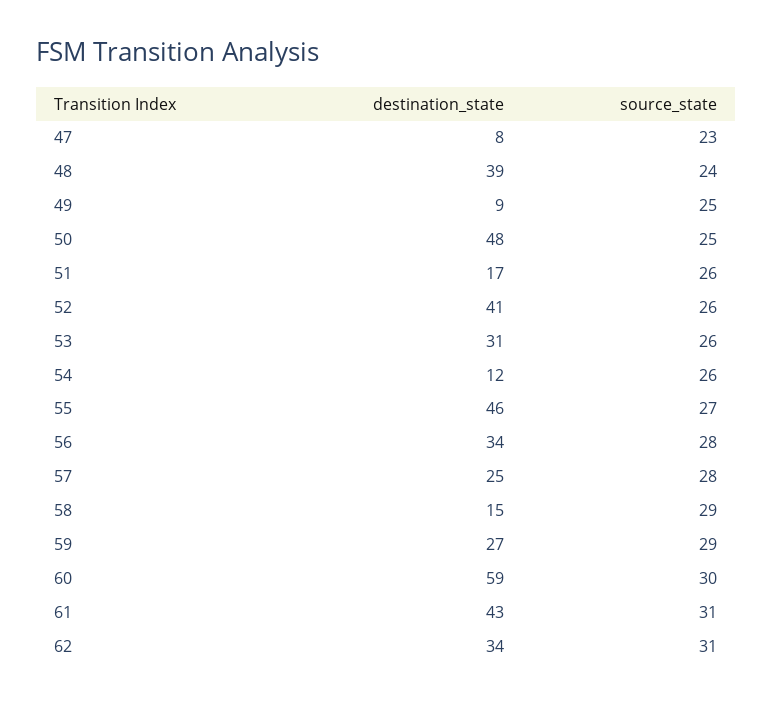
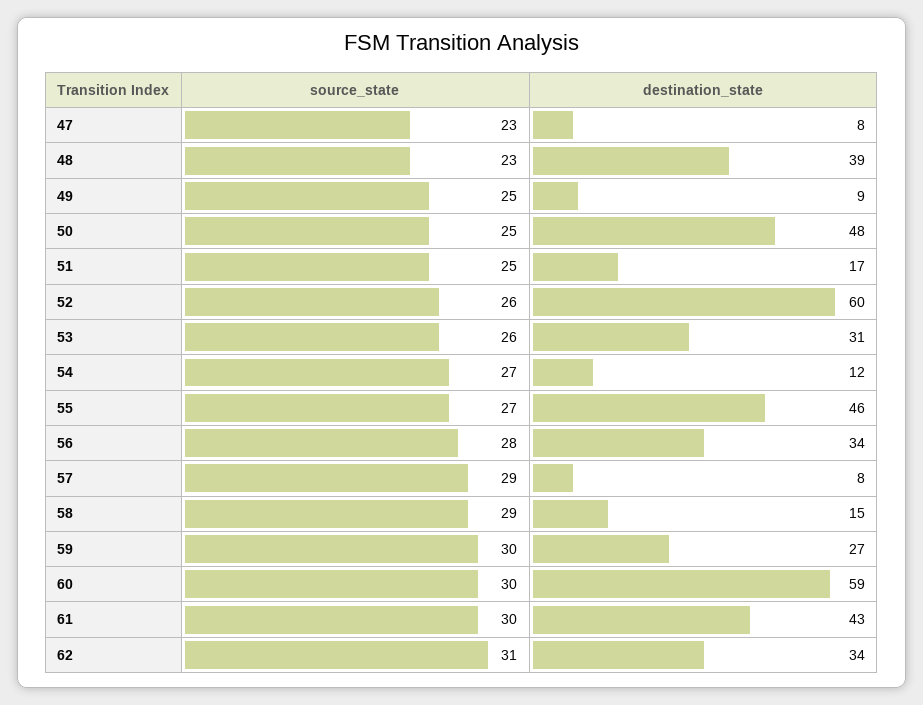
  {
    "destination_state": {
      "47": 8,
      "48": 39,
      "49": 9,
      "50": 48,
      "51": 17,
-     "52": 41,
+     "52": 60,
      "53": 31,
      "54": 12,
      "55": 46,
      "56": 34,
-     "57": 25,
+     "57": 8,
      "58": 15,
      "59": 27,
      "60": 59,
      "61": 43,
      "62": 34
    },
    "source_state": {
      "47": 23,
-     "48": 24,
+     "48": 23,
      "49": 25,
      "50": 25,
-     "51": 26,
+     "51": 25,
      "52": 26,
      "53": 26,
-     "54": 26,
+     "54": 27,
      "55": 27,
      "56": 28,
-     "57": 28,
+     "57": 29,
      "58": 29,
-     "59": 29,
+     "59": 30,
      "60": 30,
-     "61": 31,
+     "61": 30,
      "62": 31
    }
  }

